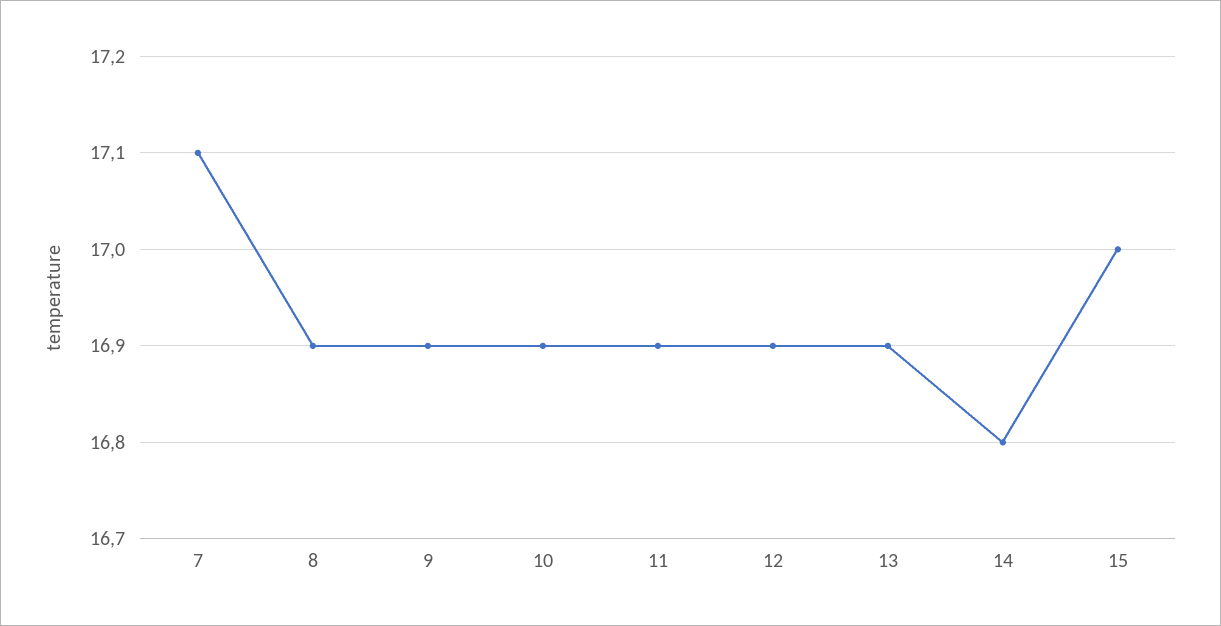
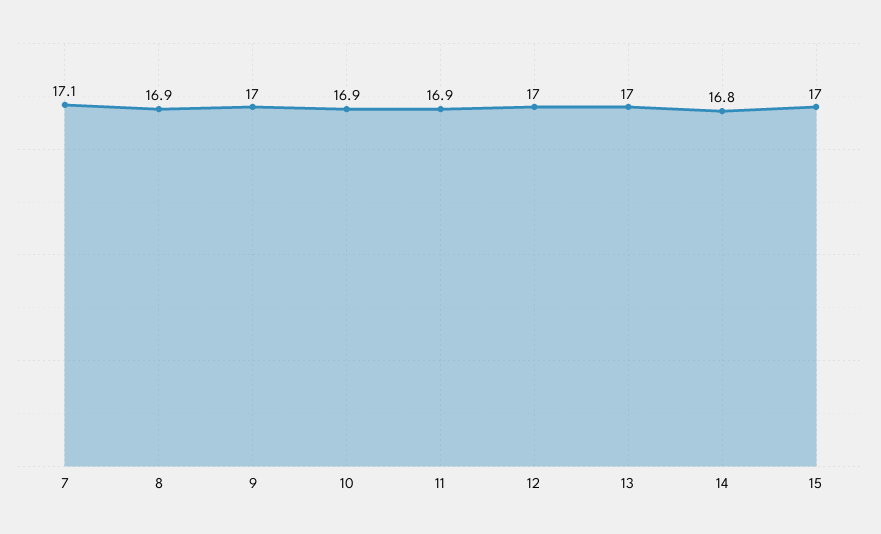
  {
    "7": 17.1,
    "8": 16.9,
-   "9": 16.9,
+   "9": 17,
    "10": 16.9,
    "11": 16.9,
-   "12": 16.9,
+   "12": 17,
-   "13": 16.9,
+   "13": 17,
    "14": 16.8,
    "15": 17
  }

